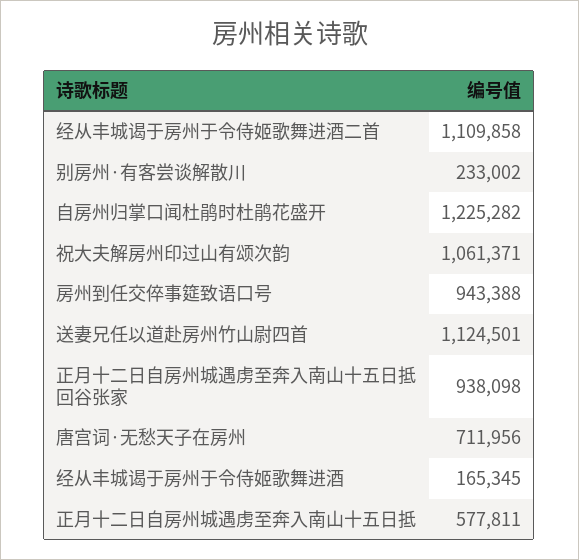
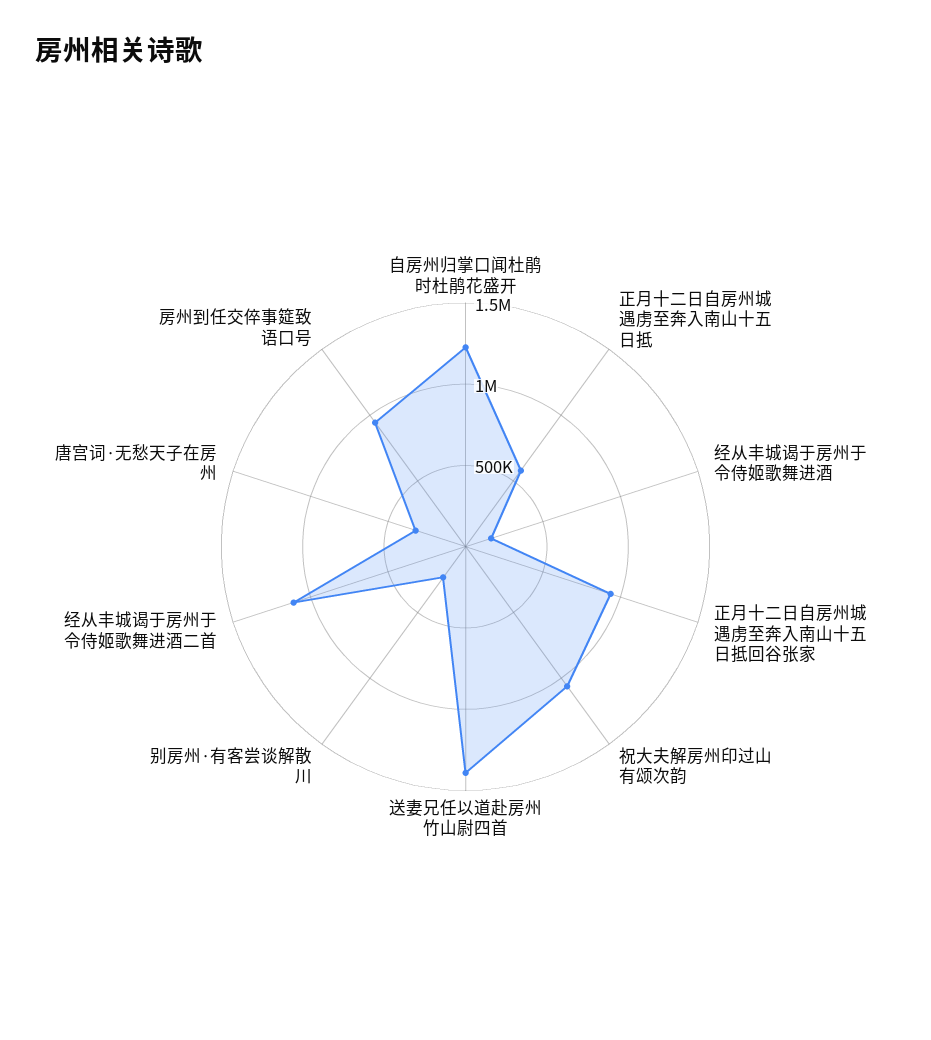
  {
    "经从丰城谒于房州于令侍姬歌舞进酒二首": 1109858,
    "别房州·有客尝谈解散川": 233002,
    "自房州归掌口闻杜鹃时杜鹃花盛开": 1225282,
    "祝大夫解房州印过山有颂次韵": 1061371,
    "房州到任交倅事筵致语口号": 943388,
-   "送妻兄任以道赴房州竹山尉四首": 1124501,
+   "送妻兄任以道赴房州竹山尉四首": 1400000,
    "正月十二日自房州城遇虏至奔入南山十五日抵回谷张家": 938098,
-   "唐宫词·无愁天子在房州": 711956,
+   "唐宫词·无愁天子在房州": 300000,
    "经从丰城谒于房州于令侍姬歌舞进酒": 165345,
    "正月十二日自房州城遇虏至奔入南山十五日抵": 577811
  }

